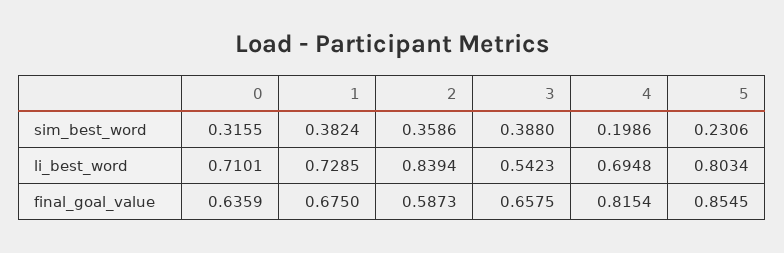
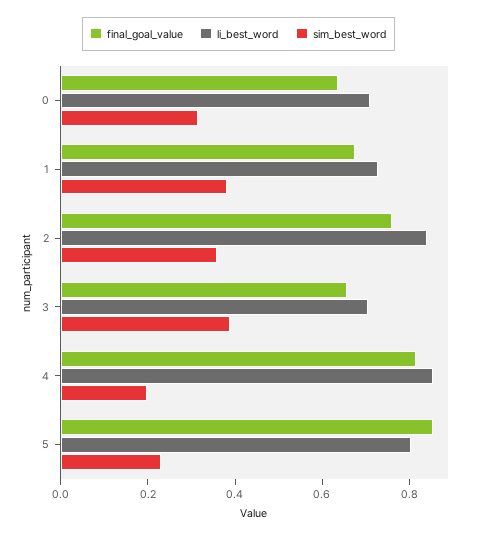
  {
    "sim_best_word": {
      "0": 0.3155,
      "1": 0.3824,
      "2": 0.3586,
      "3": 0.388,
      "4": 0.1986,
      "5": 0.2306
    },
    "li_best_word": {
      "0": 0.7101,
      "1": 0.7285,
      "2": 0.8394,
-     "3": 0.5423,
+     "3": 0.7,
-     "4": 0.6948,
+     "4": 0.85,
      "5": 0.8034
    },
    "final_goal_value": {
      "0": 0.6359,
      "1": 0.675,
-     "2": 0.5873,
+     "2": 0.75,
      "3": 0.6575,
      "4": 0.8154,
      "5": 0.8545
    }
  }

